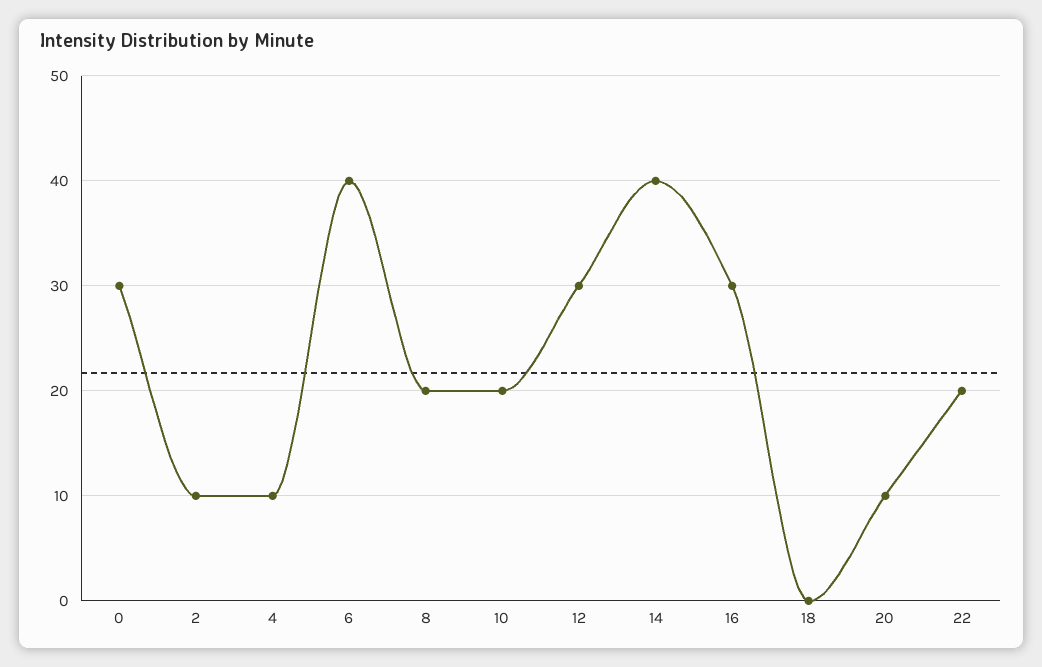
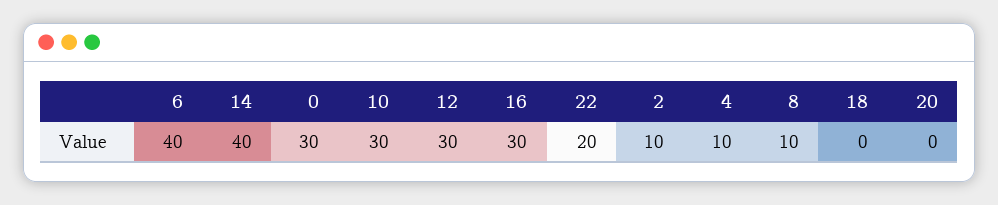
  {
    "0": 30,
    "2": 10,
    "4": 10,
    "6": 40,
-   "8": 20,
+   "8": 10,
-   "10": 20,
+   "10": 30,
    "12": 30,
    "14": 40,
    "16": 30,
    "18": 0,
-   "20": 10,
+   "20": 0,
    "22": 20
  }

